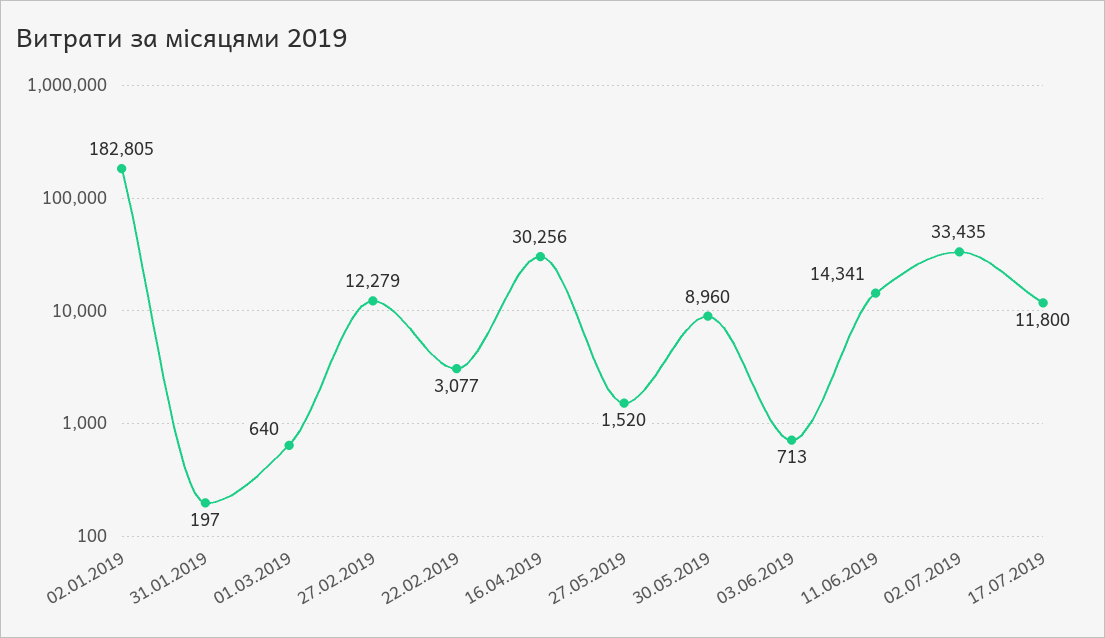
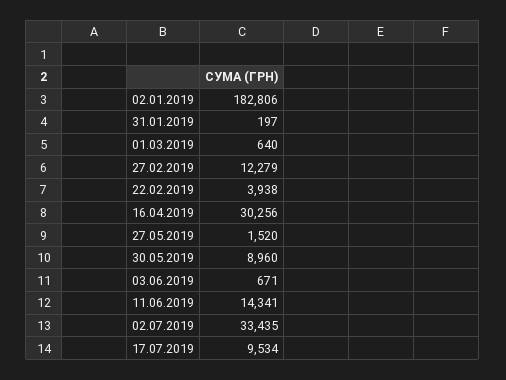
  {
-   "02.01.2019": 182805,
+   "02.01.2019": 182806,
    "31.01.2019": 197,
    "01.03.2019": 640,
    "27.02.2019": 12279,
-   "22.02.2019": 3077,
+   "22.02.2019": 3938,
    "16.04.2019": 30256,
    "27.05.2019": 1520,
    "30.05.2019": 8960,
-   "03.06.2019": 713,
+   "03.06.2019": 671,
    "11.06.2019": 14341,
    "02.07.2019": 33435,
-   "17.07.2019": 11800
+   "17.07.2019": 9534
  }

